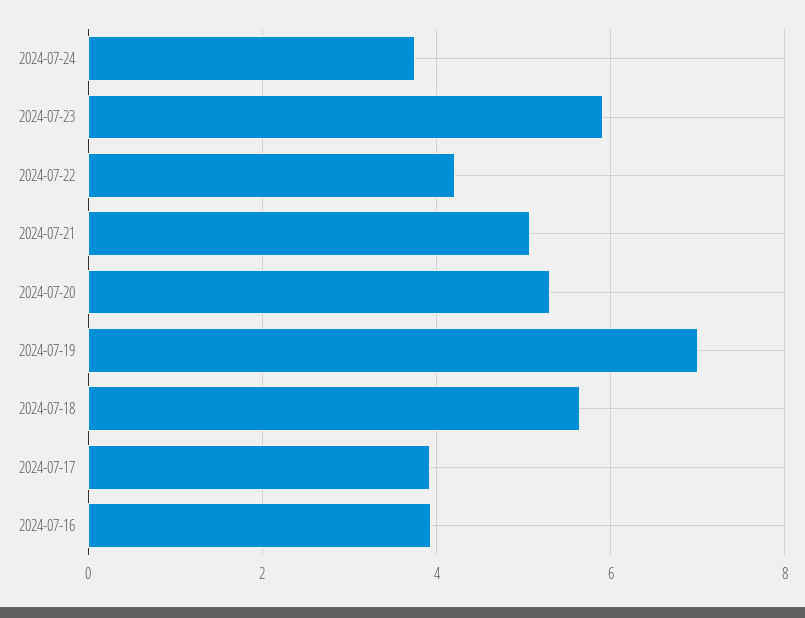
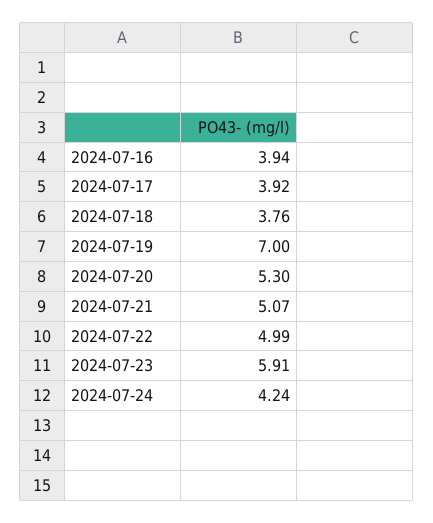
  {
-   "2024-07-24": 3.8,
+   "2024-07-24": 4.24,
    "2024-07-23": 5.91,
-   "2024-07-22": 4.2,
+   "2024-07-22": 4.99,
    "2024-07-21": 5.07,
    "2024-07-20": 5.3,
    "2024-07-19": 7,
-   "2024-07-18": 5.6,
+   "2024-07-18": 3.76,
    "2024-07-17": 3.92,
    "2024-07-16": 3.94
  }

